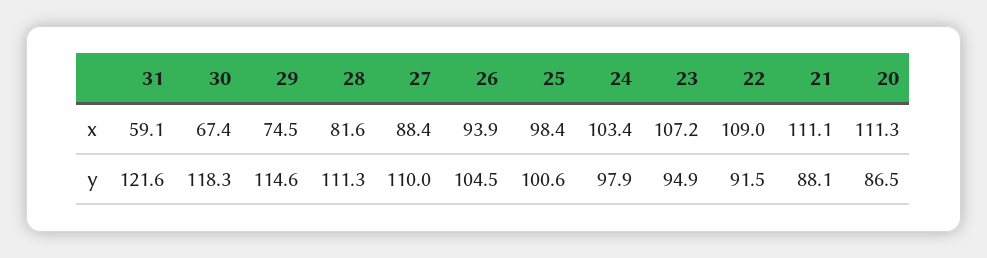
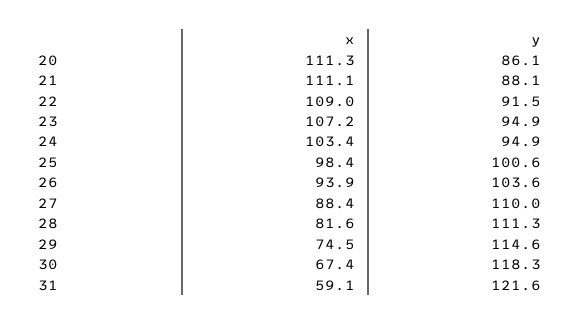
  {
    "31": {
      "x": 59.1,
      "y": 121.6
    },
    "30": {
      "x": 67.4,
      "y": 118.3
    },
    "29": {
      "x": 74.5,
      "y": 114.6
    },
    "28": {
      "x": 81.6,
      "y": 111.3
    },
    "27": {
      "x": 88.4,
      "y": 110
    },
    "26": {
      "x": 93.9,
-     "y": 104.5
+     "y": 103.6
    },
    "25": {
      "x": 98.4,
      "y": 100.6
    },
    "24": {
      "x": 103.4,
-     "y": 97.9
+     "y": 94.9
    },
    "23": {
      "x": 107.2,
      "y": 94.9
    },
    "22": {
      "x": 109,
      "y": 91.5
    },
    "21": {
      "x": 111.1,
      "y": 88.1
    },
    "20": {
      "x": 111.3,
-     "y": 86.5
+     "y": 86.1
    }
  }

